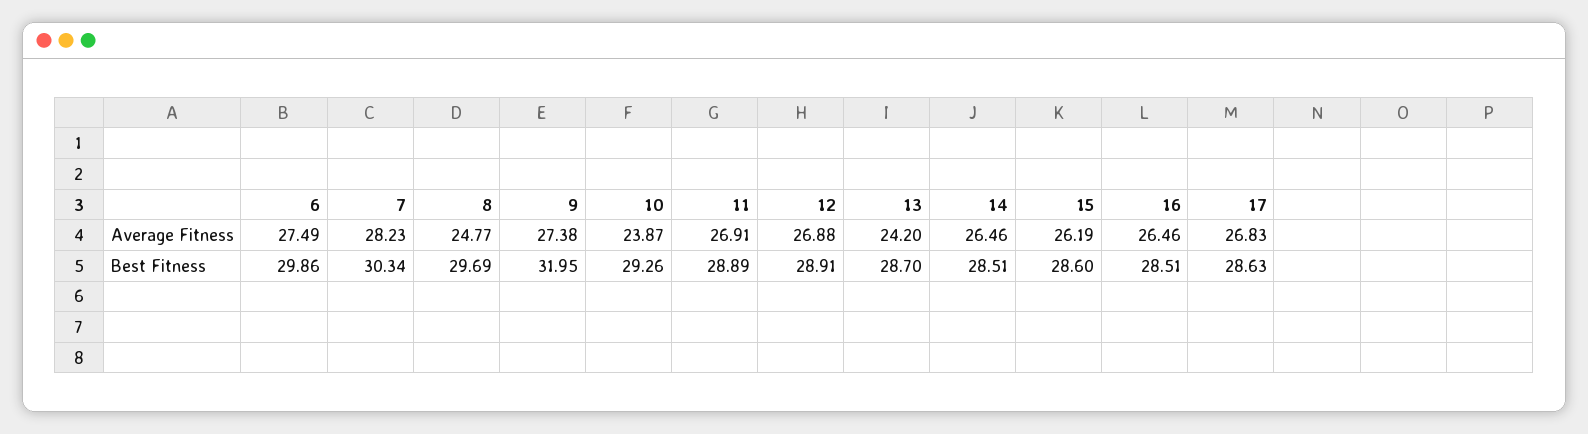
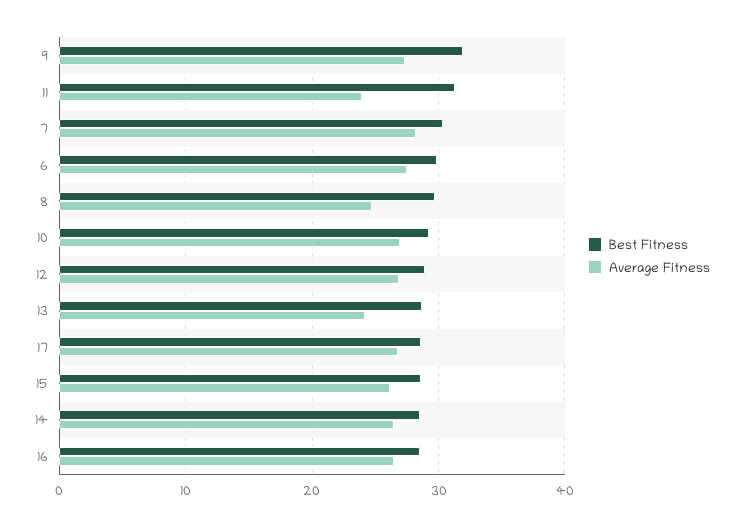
  {
    "Average Fitness": {
      "6": 27.49,
      "7": 28.23,
      "8": 24.77,
      "9": 27.38,
-     "10": 23.87,
+     "10": 27,
-     "11": 26.91,
+     "11": 24,
      "12": 26.88,
      "13": 24.2,
      "14": 26.46,
      "15": 26.19,
      "16": 26.46,
      "17": 26.83
    },
    "Best Fitness": {
      "6": 29.86,
      "7": 30.34,
      "8": 29.69,
      "9": 31.95,
      "10": 29.26,
-     "11": 28.89,
+     "11": 31,
      "12": 28.91,
      "13": 28.7,
      "14": 28.51,
      "15": 28.6,
      "16": 28.51,
      "17": 28.63
    }
  }

